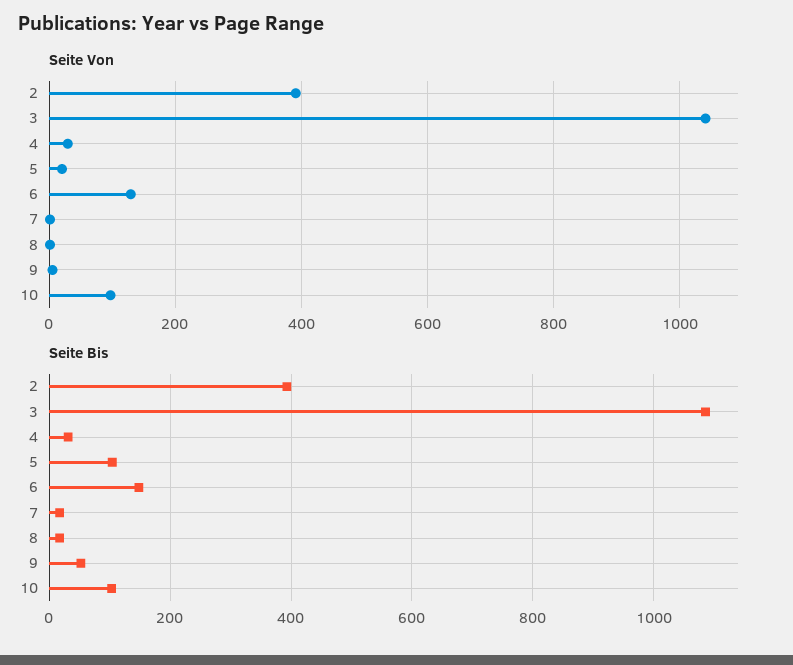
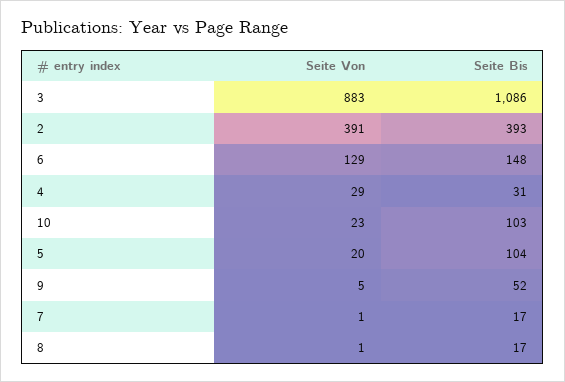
  {
    "Seite Von": {
      "2": 391,
-     "3": 1040,
+     "3": 883,
      "4": 29,
      "5": 20,
      "6": 129,
      "7": 1,
      "8": 1,
      "9": 5,
-     "10": 100
+     "10": 23
    },
    "Seite Bis": {
      "2": 393,
      "3": 1086,
      "4": 31,
      "5": 104,
      "6": 148,
      "7": 17,
      "8": 17,
      "9": 52,
      "10": 103
    }
  }

